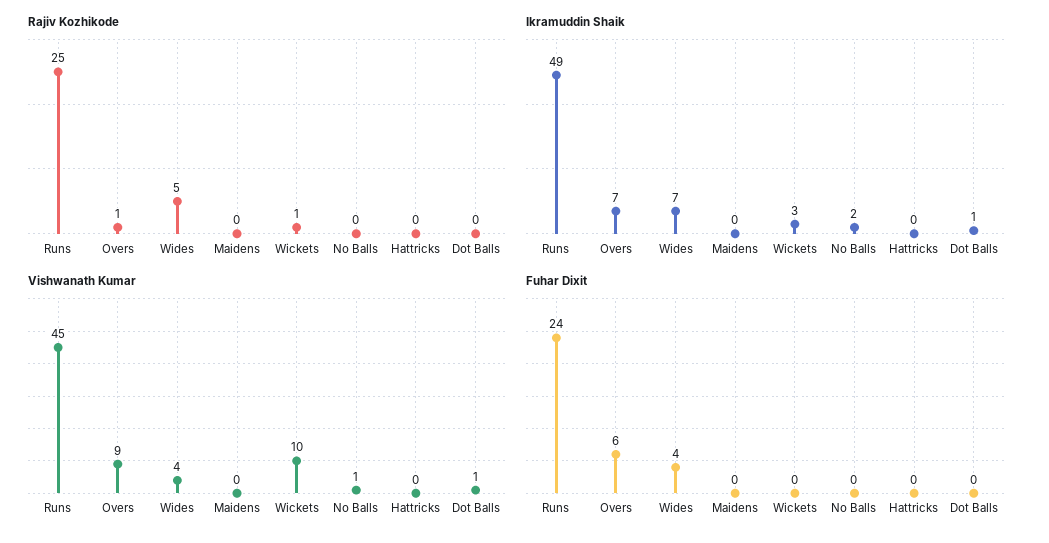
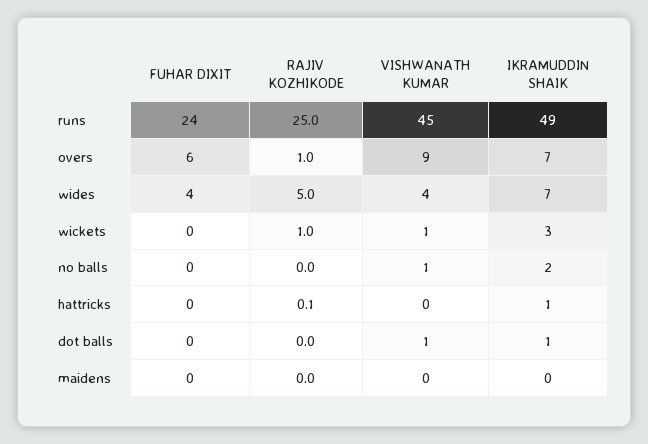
  {
    "Rajiv Kozhikode": {
      "Runs": 25,
      "Overs": 1,
      "Wides": 5,
      "Maidens": 0,
      "Wickets": 1,
      "No Balls": 0,
-     "Hattricks": 0,
+     "Hattricks": 0.1,
      "Dot Balls": 0
    },
    "Ikramuddin Shaik": {
      "Runs": 49,
      "Overs": 7,
      "Wides": 7,
      "Maidens": 0,
      "Wickets": 3,
      "No Balls": 2,
-     "Hattricks": 0,
+     "Hattricks": 1,
      "Dot Balls": 1
    },
    "Vishwanath Kumar": {
      "Runs": 45,
      "Overs": 9,
      "Wides": 4,
      "Maidens": 0,
-     "Wickets": 10,
+     "Wickets": 1,
      "No Balls": 1,
      "Hattricks": 0,
      "Dot Balls": 1
    },
    "Fuhar Dixit": {
      "Runs": 24,
      "Overs": 6,
      "Wides": 4,
      "Maidens": 0,
      "Wickets": 0,
      "No Balls": 0,
      "Hattricks": 0,
      "Dot Balls": 0
    }
  }

